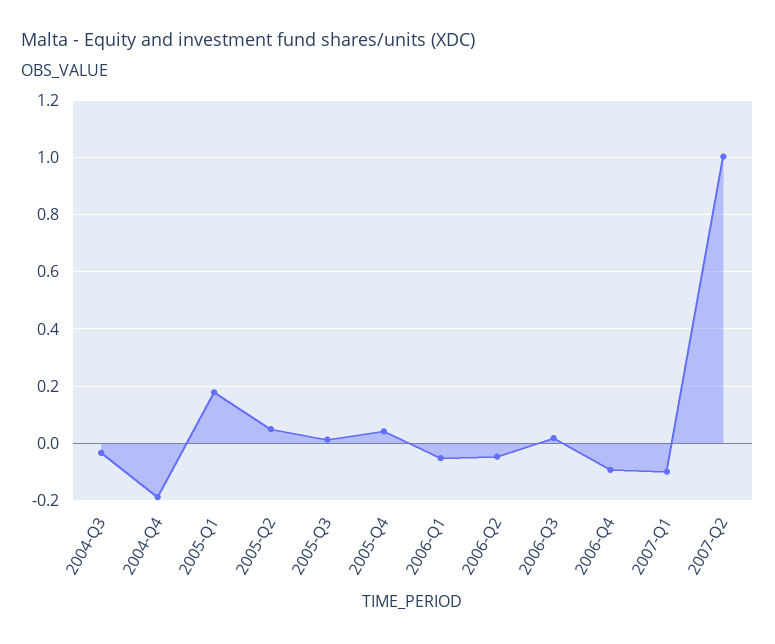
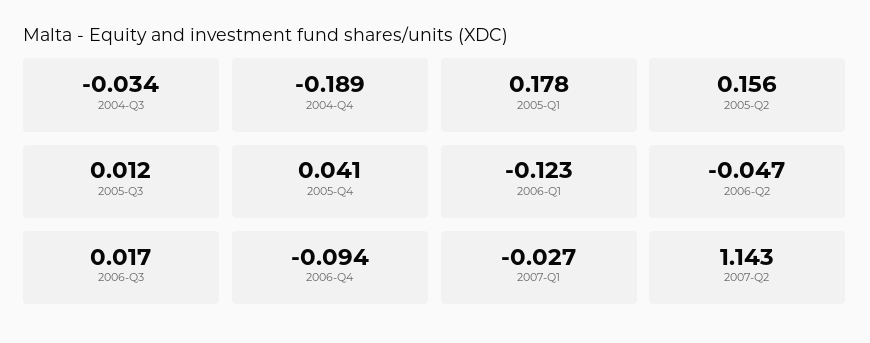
  {
    "2004-Q3": -0.034,
    "2004-Q4": -0.189,
    "2005-Q1": 0.178,
-   "2005-Q2": 0.05,
+   "2005-Q2": 0.156,
    "2005-Q3": 0.012,
    "2005-Q4": 0.041,
-   "2006-Q1": -0.05,
+   "2006-Q1": -0.123,
    "2006-Q2": -0.047,
    "2006-Q3": 0.017,
    "2006-Q4": -0.094,
-   "2007-Q1": -0.1,
+   "2007-Q1": -0.027,
-   "2007-Q2": 1
+   "2007-Q2": 1.143
  }

